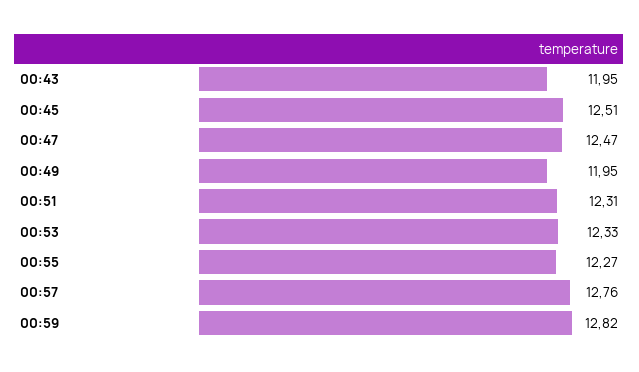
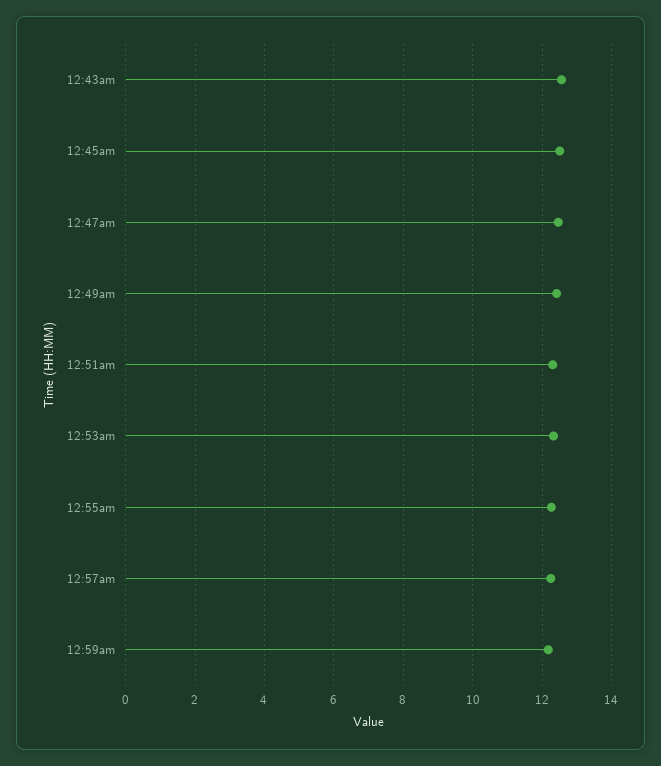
  {
-   "00:43": 11.95,
+   "00:43": 12.6,
    "00:45": 12.51,
    "00:47": 12.47,
-   "00:49": 11.95,
+   "00:49": 12.4,
    "00:51": 12.31,
    "00:53": 12.33,
    "00:55": 12.27,
-   "00:57": 12.76,
+   "00:57": 12.2,
-   "00:59": 12.82
+   "00:59": 12.2
  }

